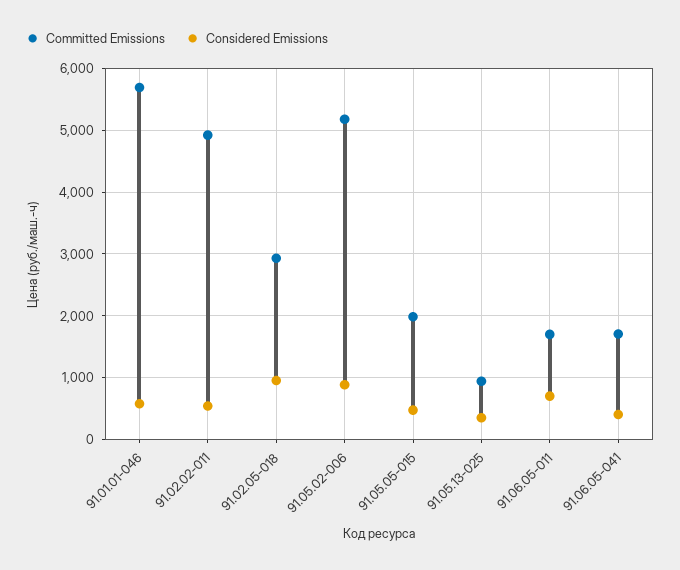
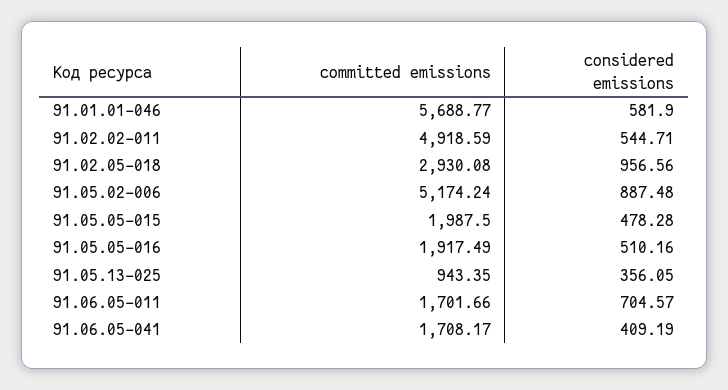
  {
    "Committed Emissions": {
      "91.01.01-046": 5688.77,
      "91.02.02-011": 4918.59,
      "91.02.05-018": 2930.08,
      "91.05.02-006": 5174.24,
      "91.05.05-015": 1987.5,
      "91.05.13-025": 943.35,
      "91.06.05-011": 1701.66,
-     "91.06.05-041": 1708.17
+     "91.06.05-041": 1708.17,
+     "91.05.05-016": 1917.49
    },
    "Considered Emissions": {
      "91.01.01-046": 581.9,
      "91.02.02-011": 544.71,
      "91.02.05-018": 956.56,
      "91.05.02-006": 887.48,
      "91.05.05-015": 478.28,
      "91.05.13-025": 356.05,
      "91.06.05-011": 704.57,
-     "91.06.05-041": 409.19
+     "91.06.05-041": 409.19,
+     "91.05.05-016": 510.16
    }
  }

